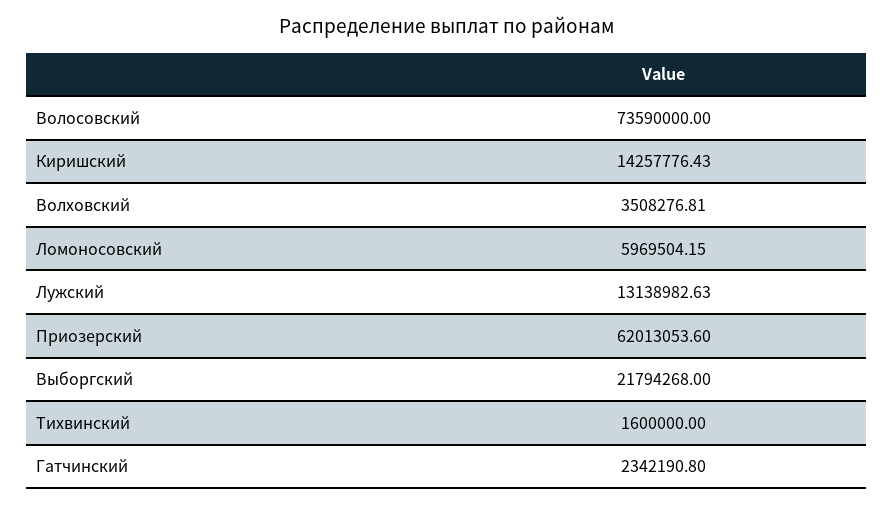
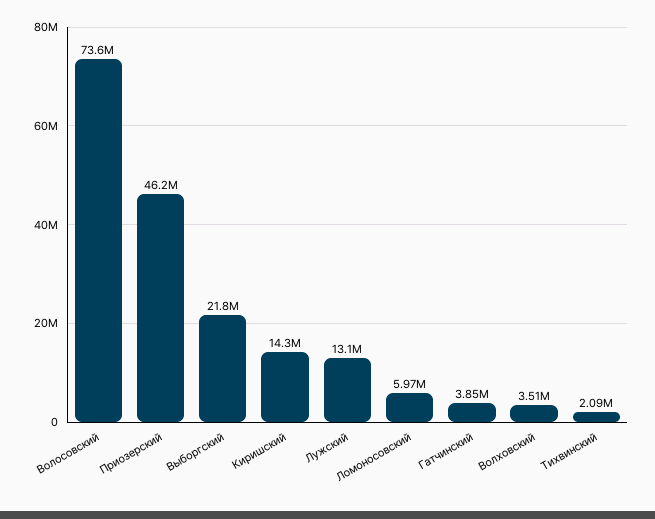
  {
    "Волосовский": 73590000,
    "Киришский": 14257776.43,
    "Волховский": 3508276.81,
    "Ломоносовский": 5969504.15,
    "Лужский": 13138982.63,
-   "Приозерский": 62013053.6,
+   "Приозерский": 46200000,
    "Выборгский": 21794268,
-   "Тихвинский": 1600000,
+   "Тихвинский": 2090000,
-   "Гатчинский": 2342190.8
+   "Гатчинский": 3850000
  }

